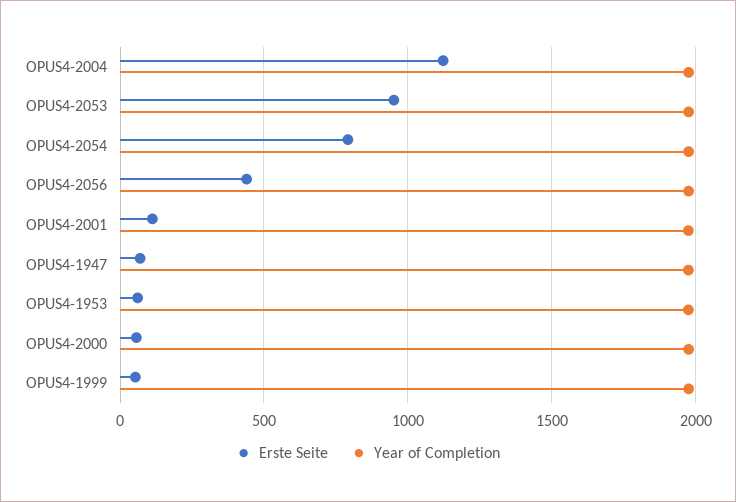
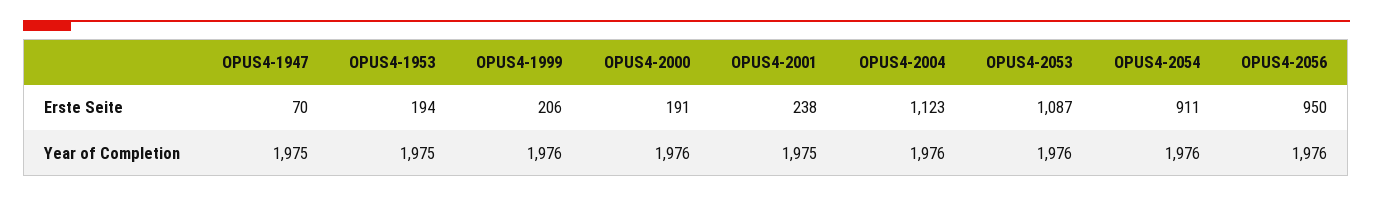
  {
    "Erste Seite": {
      "OPUS4-2004": 1123,
-     "OPUS4-2053": 950,
+     "OPUS4-2053": 1087,
-     "OPUS4-2054": 800,
+     "OPUS4-2054": 911,
-     "OPUS4-2056": 450,
+     "OPUS4-2056": 950,
-     "OPUS4-2001": 100,
+     "OPUS4-2001": 238,
      "OPUS4-1947": 70,
-     "OPUS4-1953": 50,
+     "OPUS4-1953": 194,
-     "OPUS4-2000": 50,
+     "OPUS4-2000": 191,
-     "OPUS4-1999": 50
+     "OPUS4-1999": 206
    },
    "Year of Completion": {
      "OPUS4-2004": 1976,
      "OPUS4-2053": 1976,
      "OPUS4-2054": 1976,
      "OPUS4-2056": 1976,
      "OPUS4-2001": 1975,
      "OPUS4-1947": 1975,
      "OPUS4-1953": 1975,
      "OPUS4-2000": 1976,
      "OPUS4-1999": 1976
    }
  }

